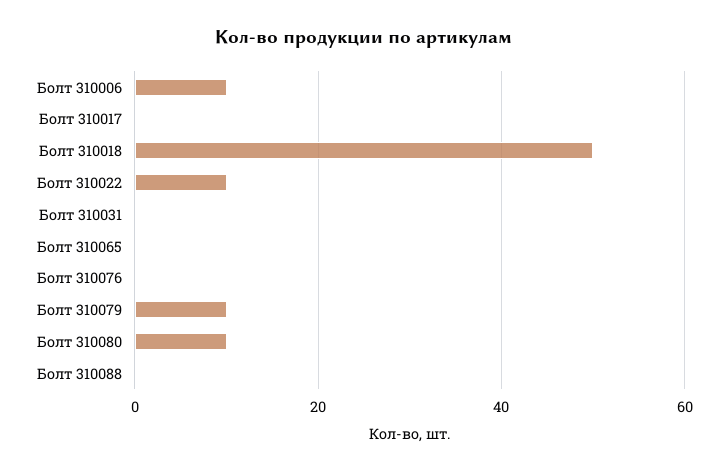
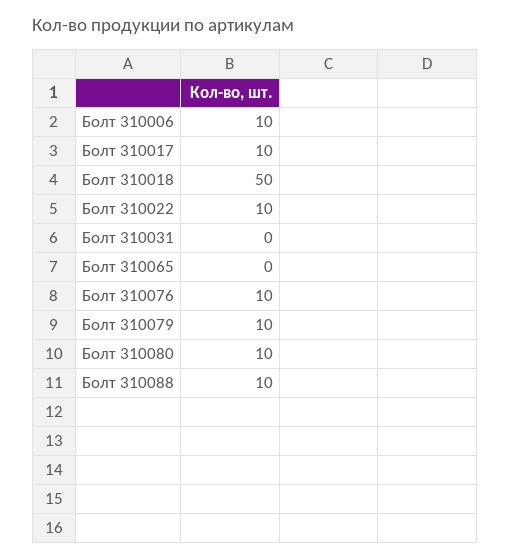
  {
    "Болт 310006": 10,
-   "Болт 310017": 0,
+   "Болт 310017": 10,
    "Болт 310018": 50,
    "Болт 310022": 10,
    "Болт 310031": 0,
    "Болт 310065": 0,
-   "Болт 310076": 0,
+   "Болт 310076": 10,
    "Болт 310079": 10,
    "Болт 310080": 10,
-   "Болт 310088": 0
+   "Болт 310088": 10
  }

